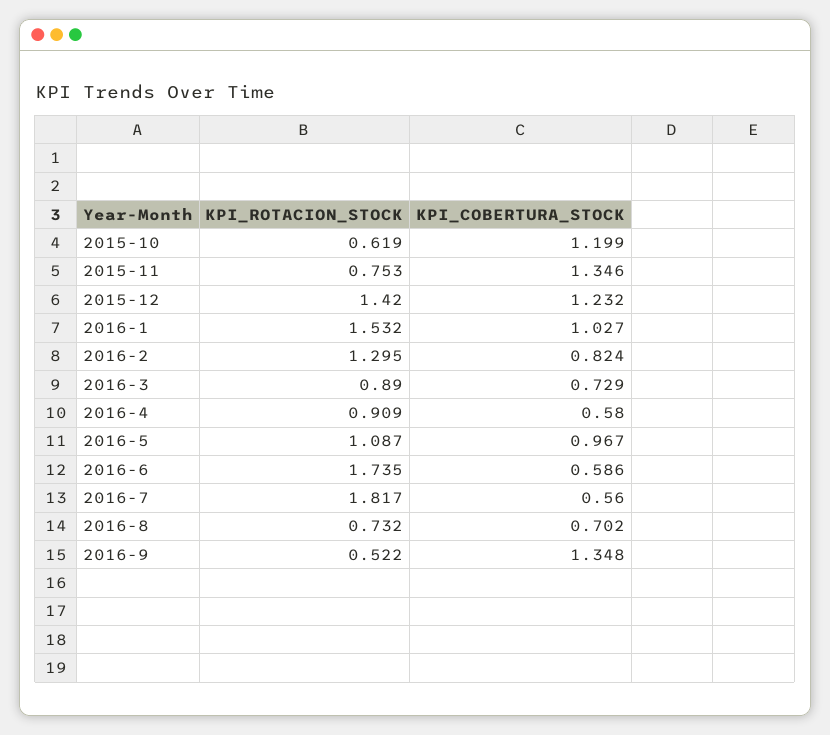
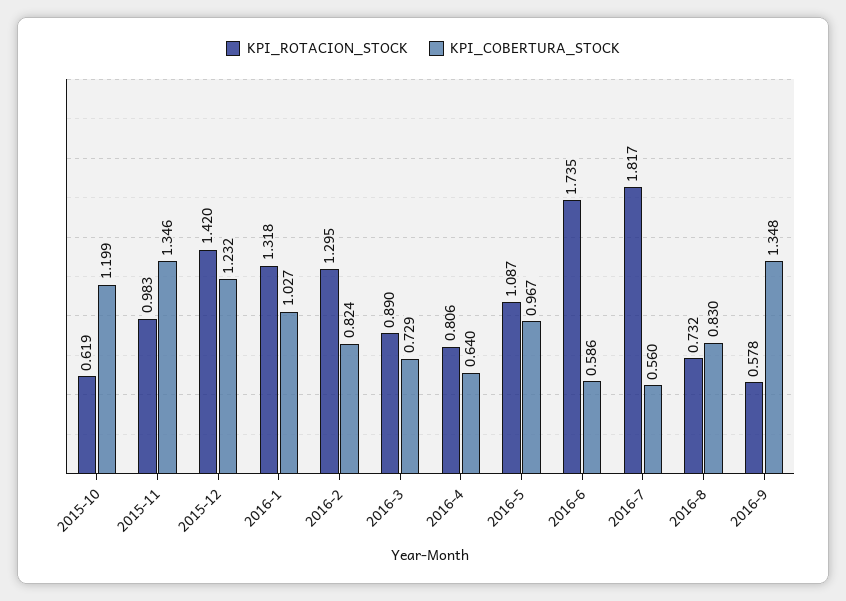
  {
    "KPI_ROTACION_STOCK": {
      "2015-10": 0.619,
-     "2015-11": 0.753,
+     "2015-11": 0.983,
      "2015-12": 1.42,
-     "2016-1": 1.532,
+     "2016-1": 1.318,
      "2016-2": 1.295,
      "2016-3": 0.89,
-     "2016-4": 0.909,
+     "2016-4": 0.806,
      "2016-5": 1.087,
      "2016-6": 1.735,
      "2016-7": 1.817,
      "2016-8": 0.732,
-     "2016-9": 0.522
+     "2016-9": 0.578
    },
    "KPI_COBERTURA_STOCK": {
      "2015-10": 1.199,
      "2015-11": 1.346,
      "2015-12": 1.232,
      "2016-1": 1.027,
      "2016-2": 0.824,
      "2016-3": 0.729,
-     "2016-4": 0.58,
+     "2016-4": 0.64,
      "2016-5": 0.967,
      "2016-6": 0.586,
      "2016-7": 0.56,
-     "2016-8": 0.702,
+     "2016-8": 0.83,
      "2016-9": 1.348
    }
  }

